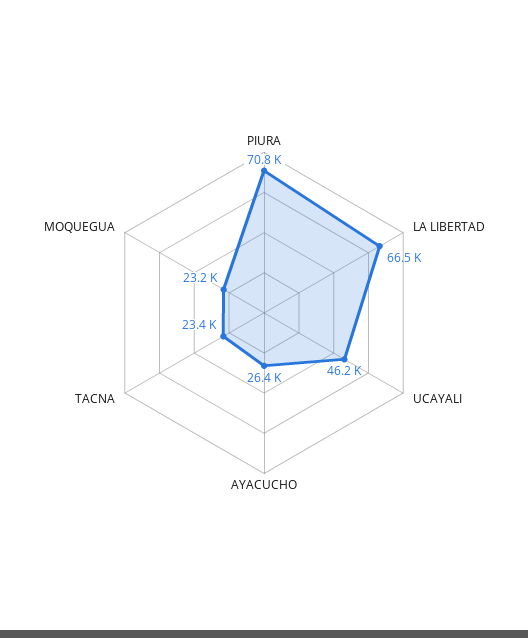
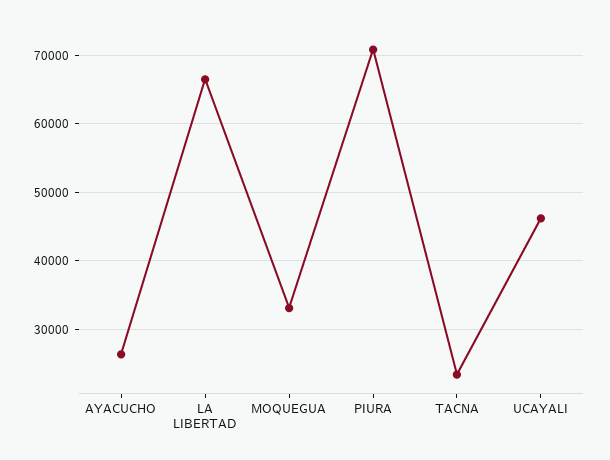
  {
    "PIURA": 70800,
    "LA LIBERTAD": 66500,
    "UCAYALI": 46200,
    "AYACUCHO": 26400,
    "TACNA": 23400,
-   "MOQUEGUA": 23200
+   "MOQUEGUA": 33000
  }

